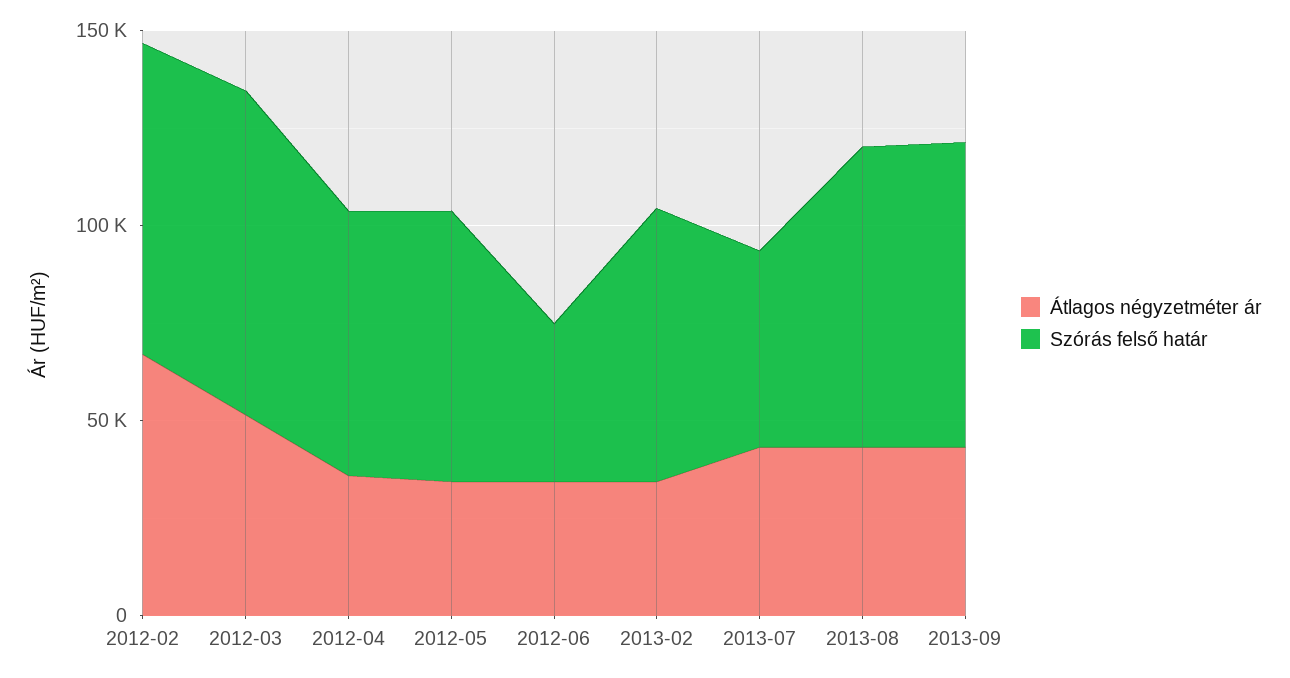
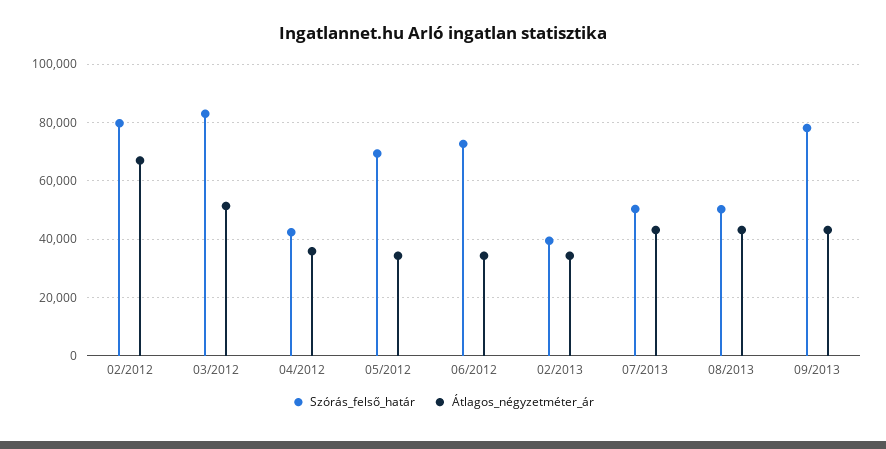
  {
    "Átlagos négyzetméter ár": {
      "2012-02": 67500,
      "2012-03": 52500,
      "2012-04": 35000,
      "2012-05": 35000,
      "2012-06": 35000,
      "2013-02": 35000,
      "2013-07": 42500,
      "2013-08": 42500,
      "2013-09": 42500
    },
    "Szórás felső határ": {
      "2012-02": 80000,
      "2012-03": 82500,
-     "2012-04": 70000,
+     "2012-04": 42500,
      "2012-05": 70000,
-     "2012-06": 40000,
+     "2012-06": 72500,
-     "2013-02": 70000,
+     "2013-02": 40000,
      "2013-07": 50000,
-     "2013-08": 80000,
+     "2013-08": 50000,
      "2013-09": 77500
    }
  }

